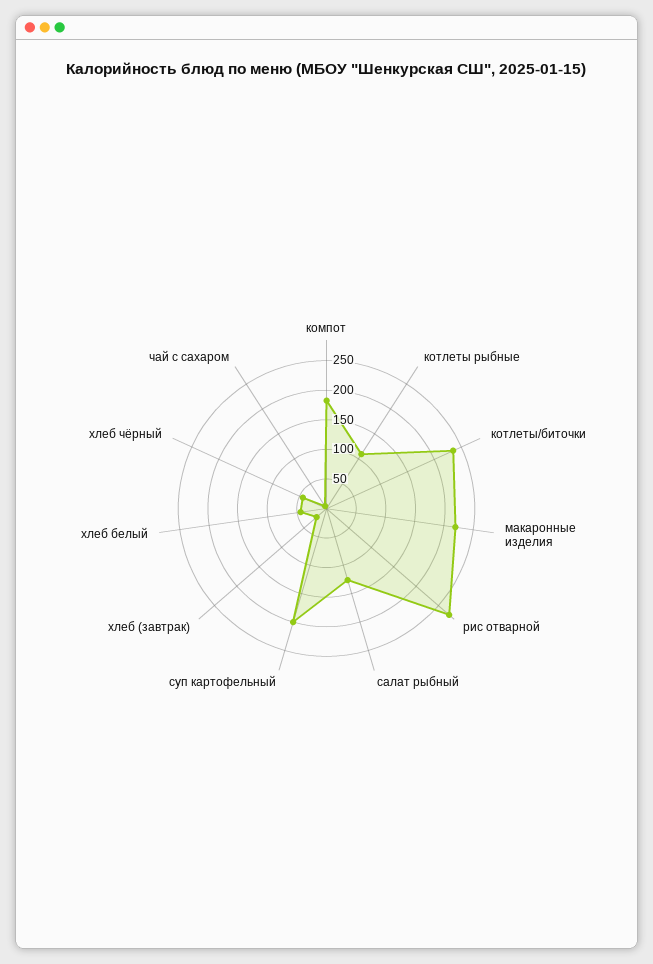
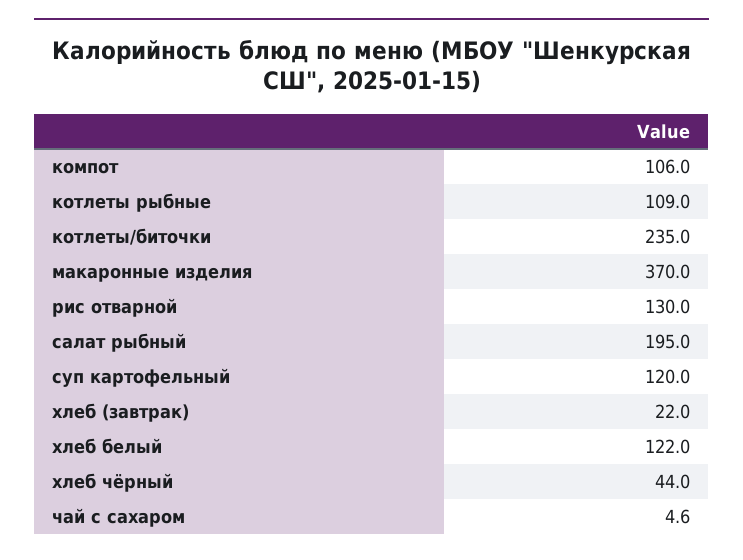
  {
-   "компот": 175,
+   "компот": 106,
    "котлеты рыбные": 109,
    "котлеты/биточки": 235,
-   "макаронные изделия": 225,
+   "макаронные изделия": 370,
-   "рис отварной": 275,
+   "рис отварной": 130,
-   "салат рыбный": 125,
+   "салат рыбный": 195,
-   "суп картофельный": 200,
+   "суп картофельный": 120,
    "хлеб (завтрак)": 22,
-   "хлеб белый": 50,
+   "хлеб белый": 122,
    "хлеб чёрный": 44,
    "чай с сахаром": 4.6
  }

